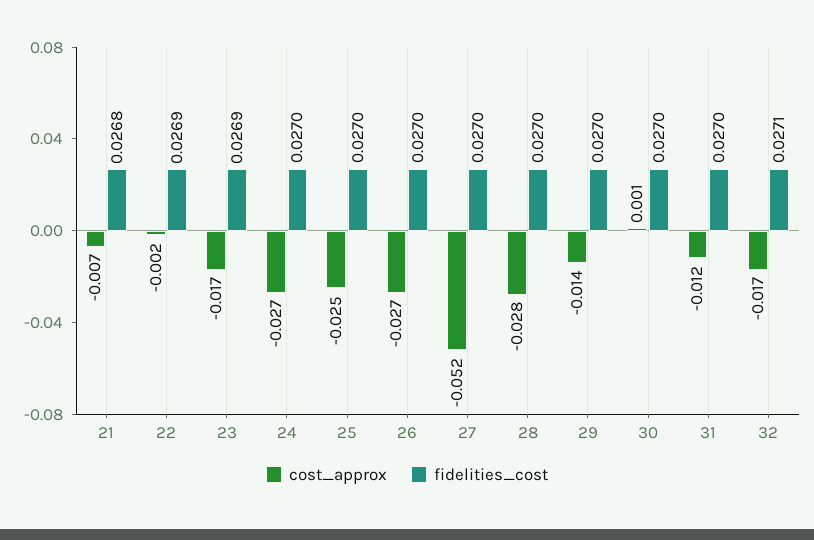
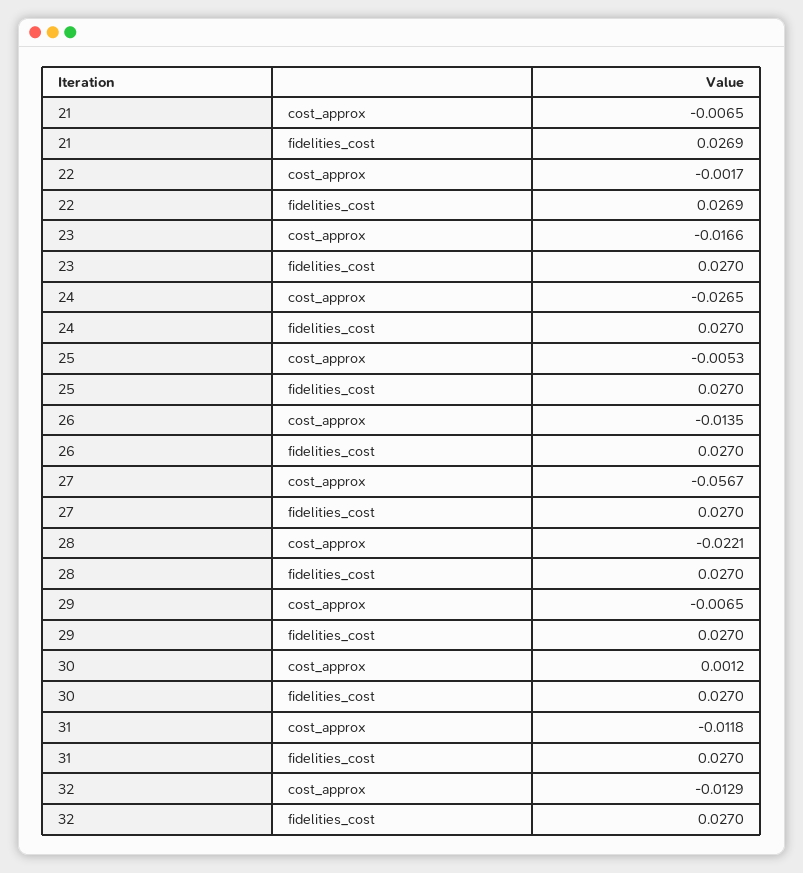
  {
    "cost_approx": {
      "21": -0.0065,
      "22": -0.0017,
      "23": -0.0166,
      "24": -0.0265,
-     "25": -0.025,
+     "25": -0.0053,
-     "26": -0.027,
+     "26": -0.0135,
-     "27": -0.052,
+     "27": -0.0567,
-     "28": -0.028,
+     "28": -0.0221,
-     "29": -0.014,
+     "29": -0.0065,
      "30": 0.0012,
      "31": -0.0118,
-     "32": -0.017
+     "32": -0.0129
    },
    "fidelities_cost": {
-     "21": 0.0268,
+     "21": 0.0269,
      "22": 0.0269,
-     "23": 0.0269,
+     "23": 0.027,
      "24": 0.027,
      "25": 0.027,
      "26": 0.027,
      "27": 0.027,
      "28": 0.027,
      "29": 0.027,
      "30": 0.027,
      "31": 0.027,
-     "32": 0.0271
+     "32": 0.027
    }
  }

